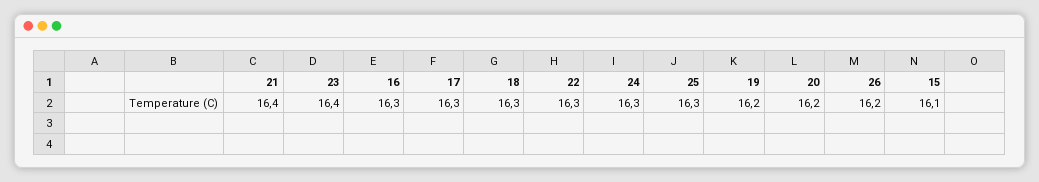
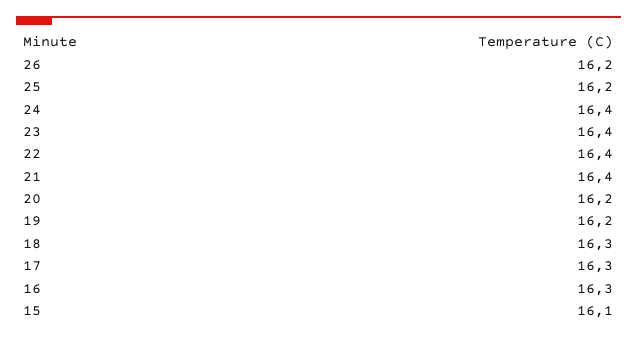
  {
    "21": 16.4,
    "23": 16.4,
    "16": 16.3,
    "17": 16.3,
    "18": 16.3,
-   "22": 16.3,
+   "22": 16.4,
-   "24": 16.3,
+   "24": 16.4,
-   "25": 16.3,
+   "25": 16.2,
    "19": 16.2,
    "20": 16.2,
    "26": 16.2,
    "15": 16.1
  }

